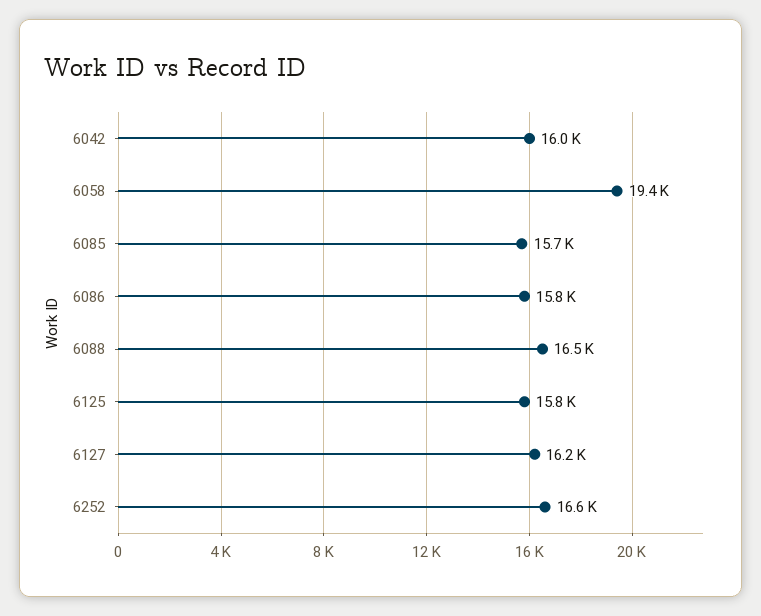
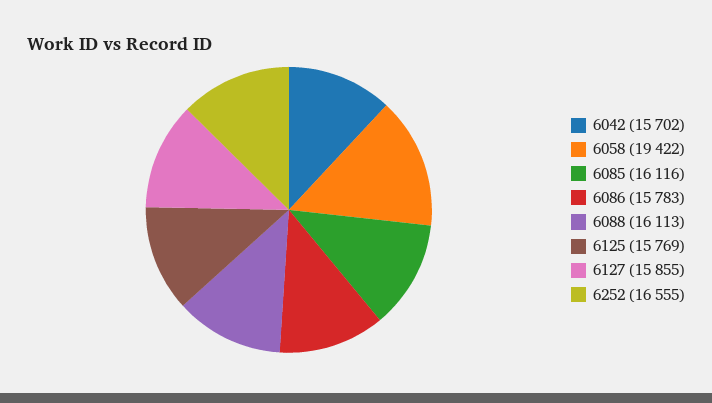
  {
-   "6042": 16000,
+   "6042": 15702,
    "6058": 19422,
-   "6085": 15700,
+   "6085": 16116,
    "6086": 15783,
-   "6088": 16500,
+   "6088": 16113,
    "6125": 15769,
-   "6127": 16200,
+   "6127": 15855,
    "6252": 16555
  }

